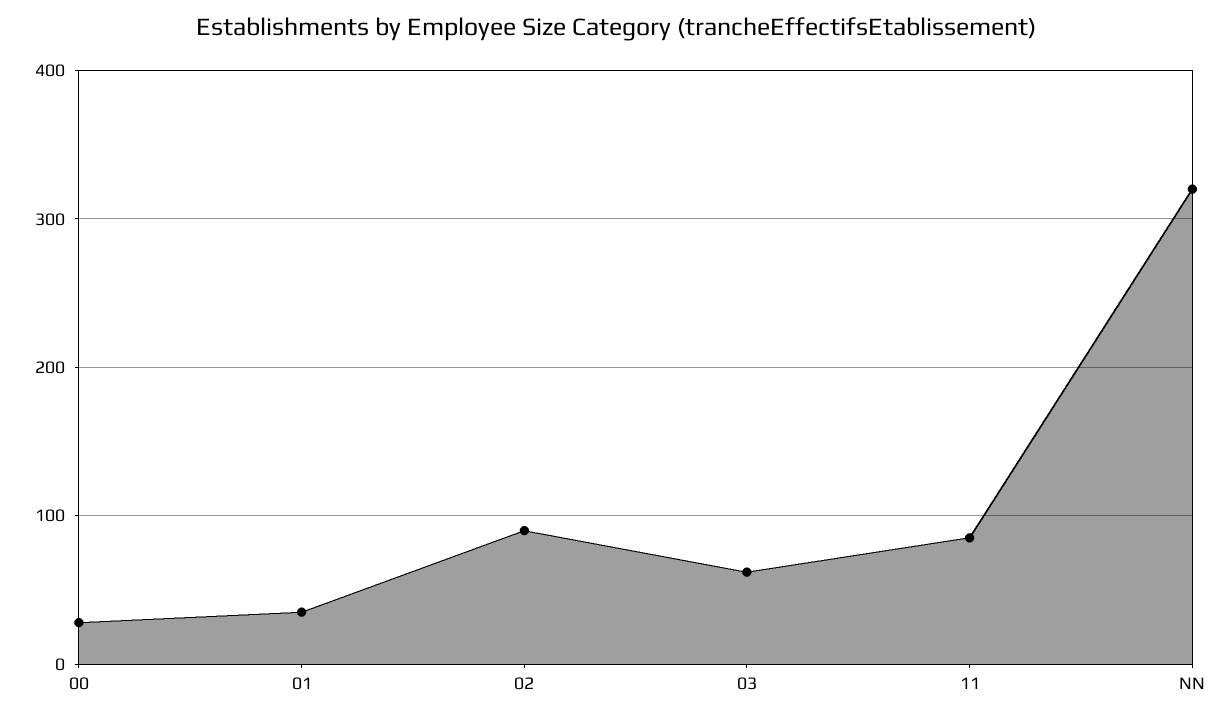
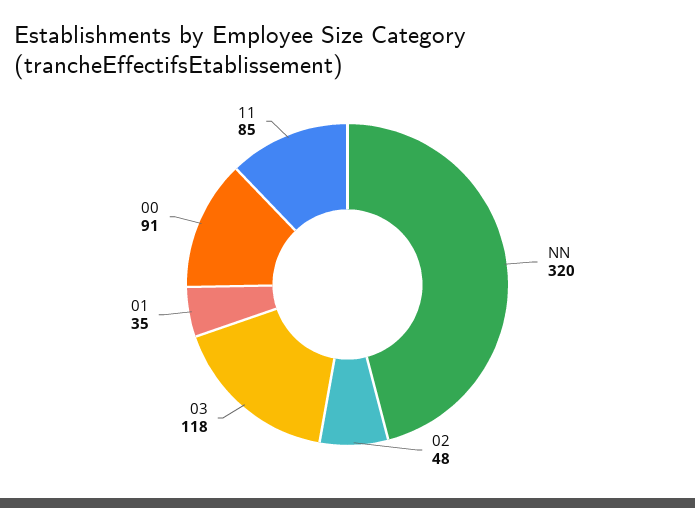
  {
-   "00": 30,
+   "00": 91,
    "01": 35,
-   "02": 90,
+   "02": 48,
-   "03": 60,
+   "03": 118,
    "11": 85,
    "NN": 320
  }

